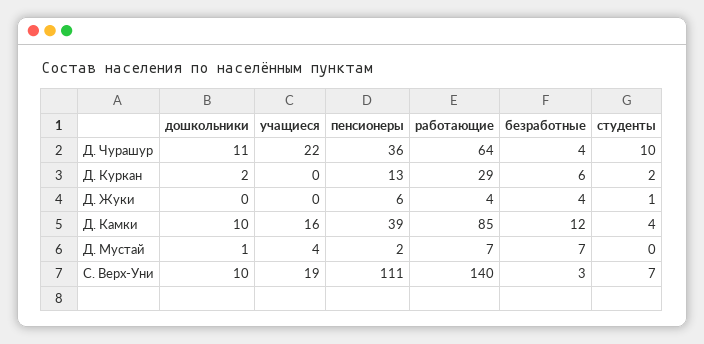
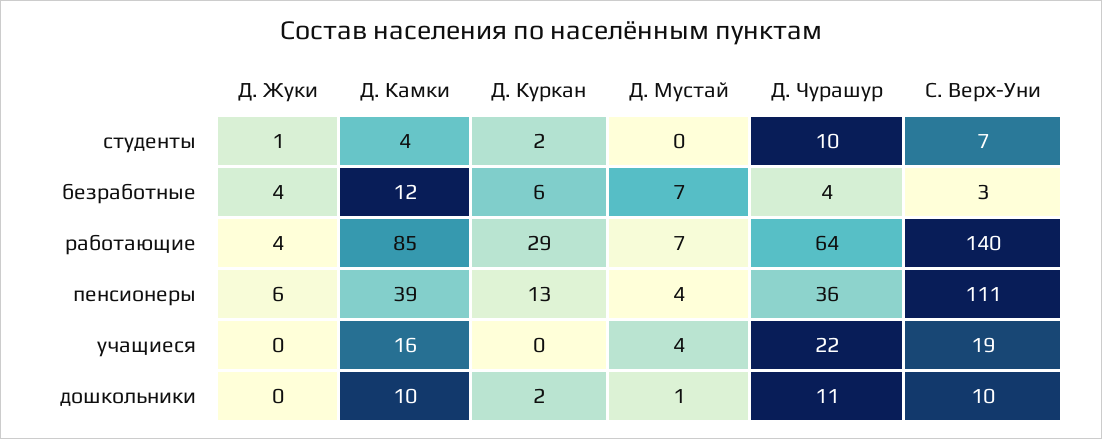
  {
    "дошкольники": {
      "Д. Чурашур": 11,
      "Д. Куркан": 2,
      "Д. Жуки": 0,
      "Д. Камки": 10,
      "Д. Мустай": 1,
      "С. Верх-Уни": 10
    },
    "учащиеся": {
      "Д. Чурашур": 22,
      "Д. Куркан": 0,
      "Д. Жуки": 0,
      "Д. Камки": 16,
      "Д. Мустай": 4,
      "С. Верх-Уни": 19
    },
    "пенсионеры": {
      "Д. Чурашур": 36,
      "Д. Куркан": 13,
      "Д. Жуки": 6,
      "Д. Камки": 39,
-     "Д. Мустай": 2,
+     "Д. Мустай": 4,
      "С. Верх-Уни": 111
    },
    "работающие": {
      "Д. Чурашур": 64,
      "Д. Куркан": 29,
      "Д. Жуки": 4,
      "Д. Камки": 85,
      "Д. Мустай": 7,
      "С. Верх-Уни": 140
    },
    "безработные": {
      "Д. Чурашур": 4,
      "Д. Куркан": 6,
      "Д. Жуки": 4,
      "Д. Камки": 12,
      "Д. Мустай": 7,
      "С. Верх-Уни": 3
    },
    "студенты": {
      "Д. Чурашур": 10,
      "Д. Куркан": 2,
      "Д. Жуки": 1,
      "Д. Камки": 4,
      "Д. Мустай": 0,
      "С. Верх-Уни": 7
    }
  }

